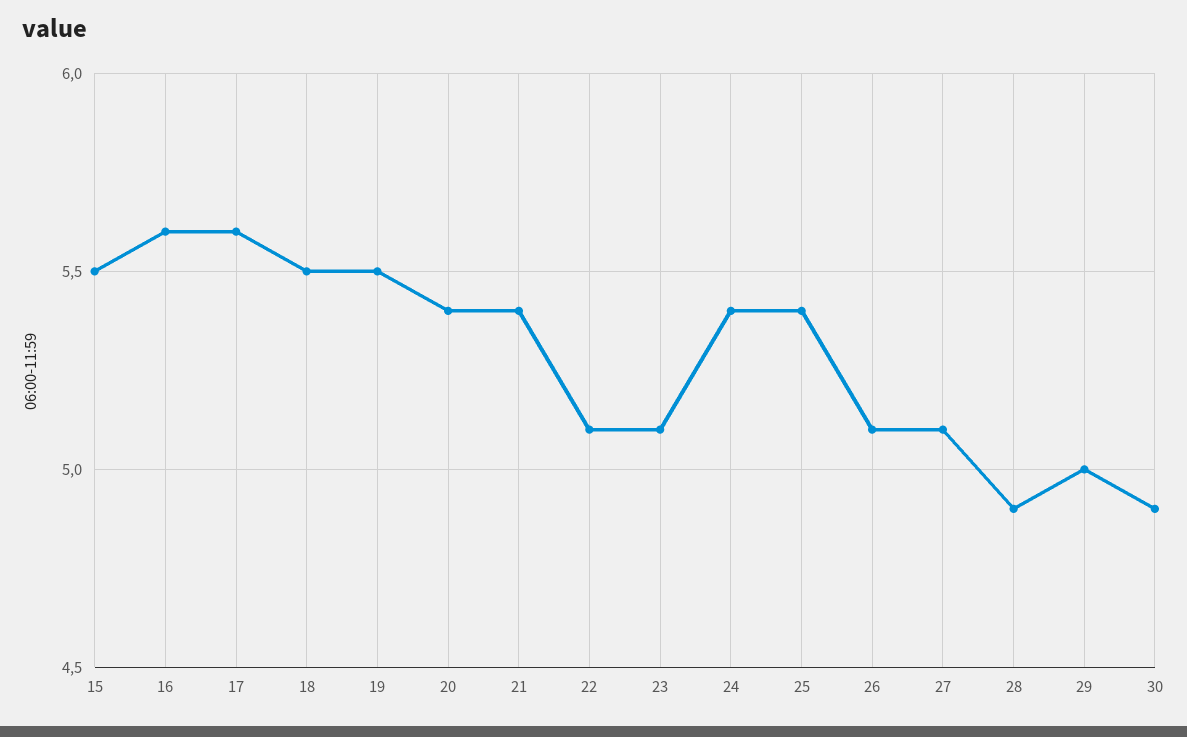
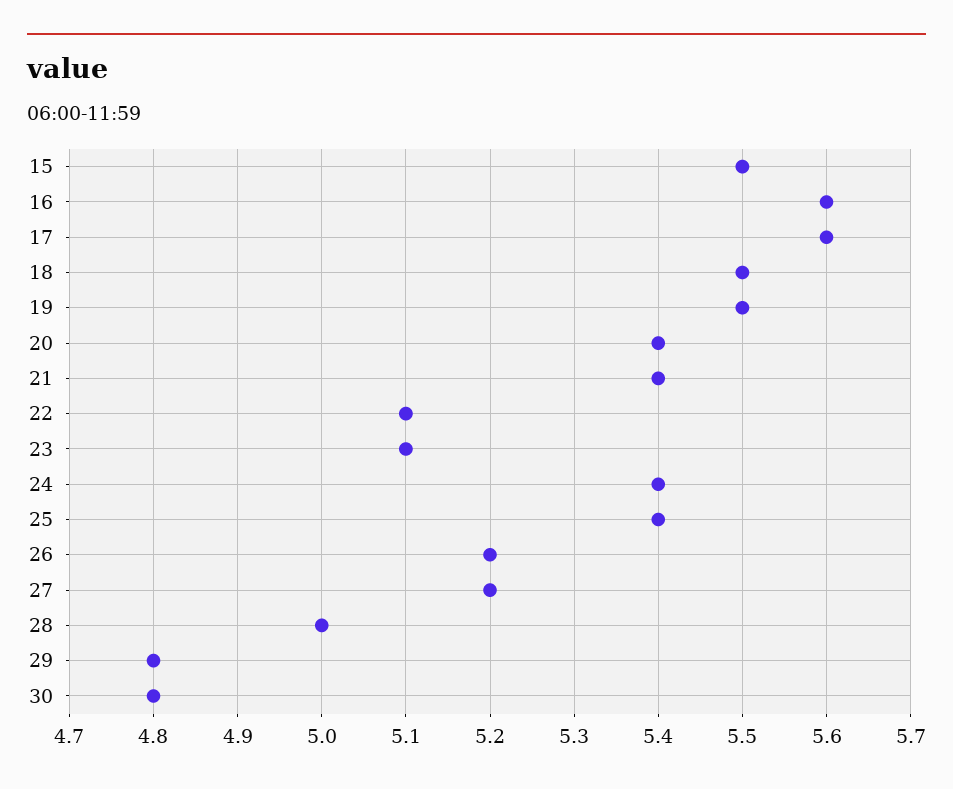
  {
    "15": 5.5,
    "16": 5.6,
    "17": 5.6,
    "18": 5.5,
    "19": 5.5,
    "20": 5.4,
    "21": 5.4,
    "22": 5.1,
    "23": 5.1,
    "24": 5.4,
    "25": 5.4,
-   "26": 5.1,
+   "26": 5.2,
-   "27": 5.1,
+   "27": 5.2,
-   "28": 4.9,
+   "28": 5,
-   "29": 5,
+   "29": 4.8,
-   "30": 4.9
+   "30": 4.8
  }

